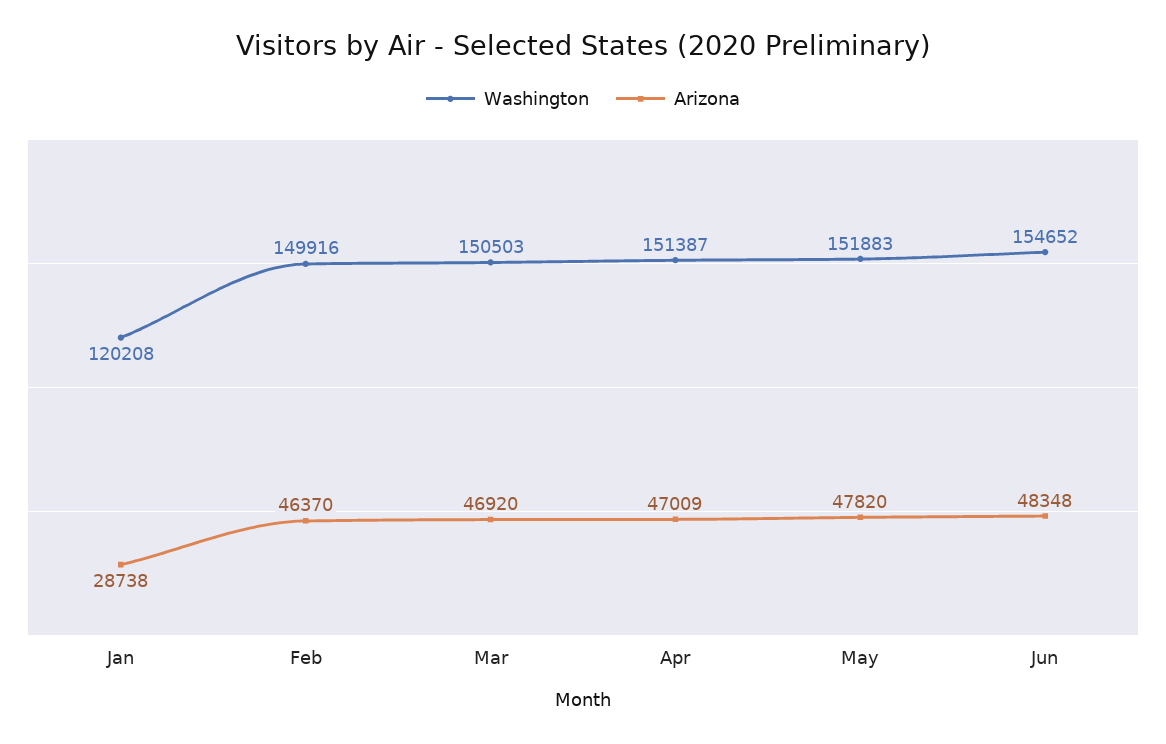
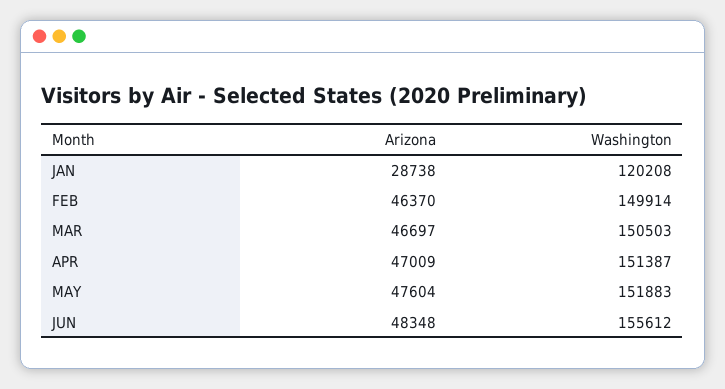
  {
    "Washington": {
      "Jan": 120208,
-     "Feb": 149916,
+     "Feb": 149914,
      "Mar": 150503,
      "Apr": 151387,
      "May": 151883,
-     "Jun": 154652
+     "Jun": 155612
    },
    "Arizona": {
      "Jan": 28738,
      "Feb": 46370,
-     "Mar": 46920,
+     "Mar": 46697,
      "Apr": 47009,
-     "May": 47820,
+     "May": 47604,
      "Jun": 48348
    }
  }

